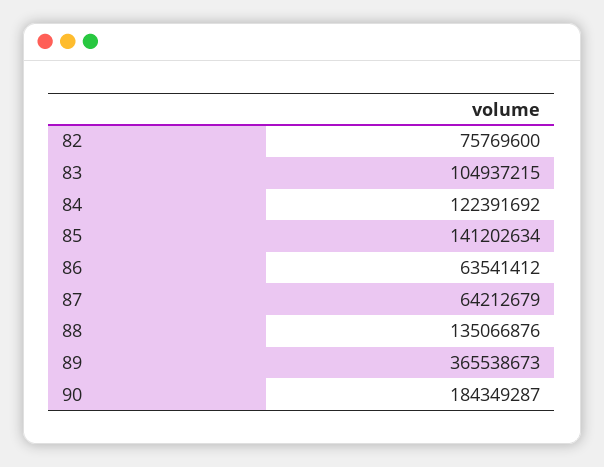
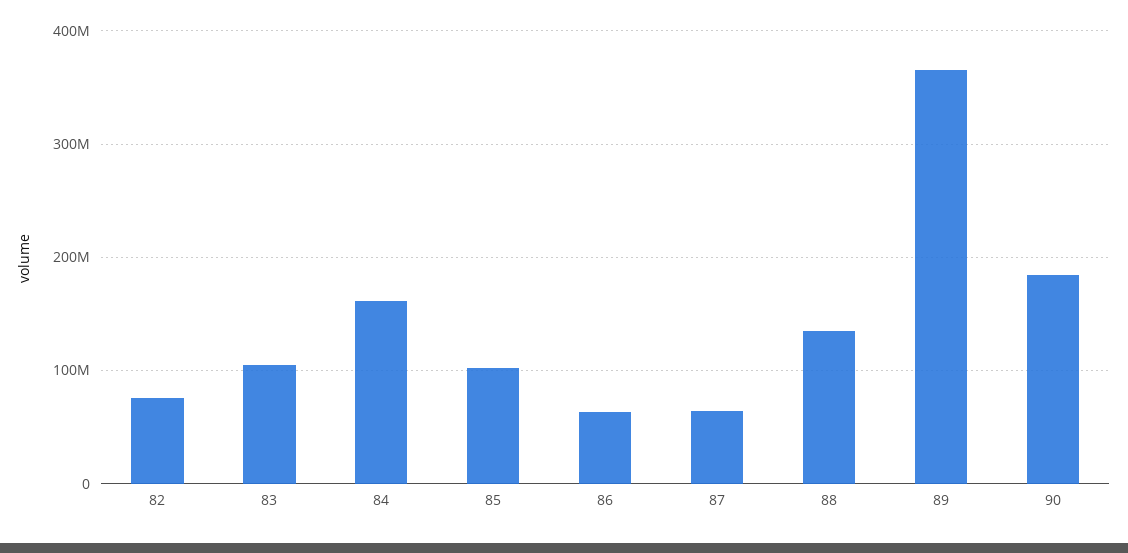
  {
    "82": 75769600,
    "83": 104937215,
-   "84": 122391692,
+   "84": 160000000,
-   "85": 141202634,
+   "85": 100000000,
    "86": 63541412,
    "87": 64212679,
    "88": 135066876,
    "89": 365538673,
    "90": 184349287
  }

